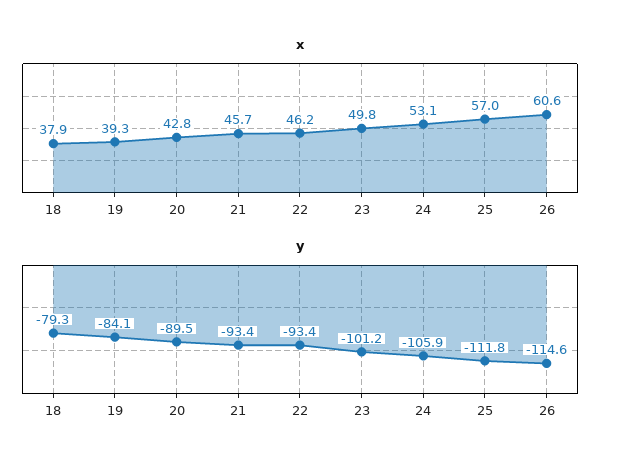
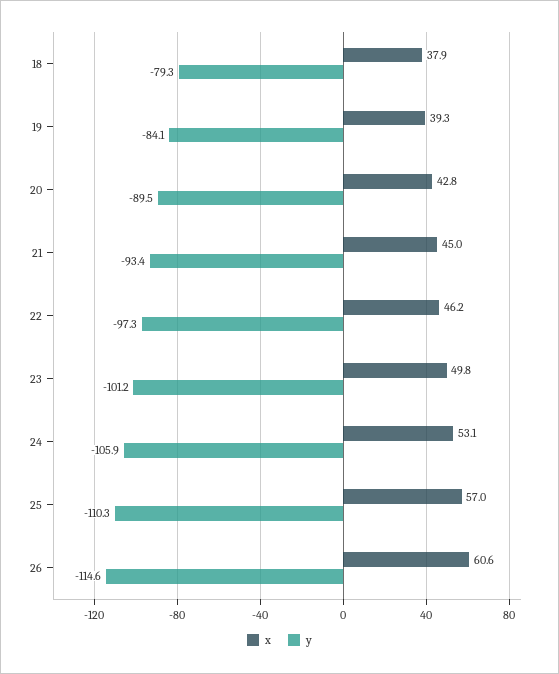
  {
    "x": {
      "18": 37.9,
      "19": 39.3,
      "20": 42.8,
-     "21": 45.7,
+     "21": 45,
      "22": 46.2,
      "23": 49.8,
      "24": 53.1,
      "25": 57,
      "26": 60.6
    },
    "y": {
      "18": -79.3,
      "19": -84.1,
      "20": -89.5,
      "21": -93.4,
-     "22": -93.4,
+     "22": -97.3,
      "23": -101.2,
      "24": -105.9,
-     "25": -111.8,
+     "25": -110.3,
      "26": -114.6
    }
  }

